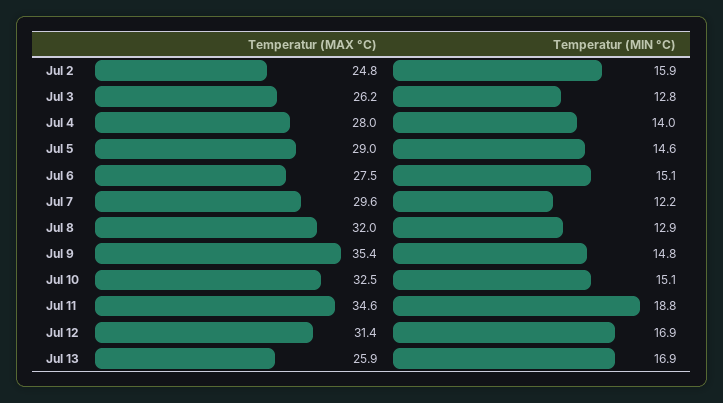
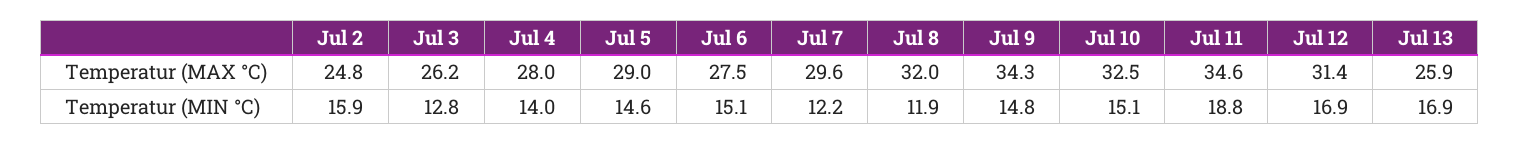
  {
    "Temperatur (MAX °C)": {
      "Jul 2": 24.8,
      "Jul 3": 26.2,
      "Jul 4": 28,
      "Jul 5": 29,
      "Jul 6": 27.5,
      "Jul 7": 29.6,
      "Jul 8": 32,
-     "Jul 9": 35.4,
+     "Jul 9": 34.3,
      "Jul 10": 32.5,
      "Jul 11": 34.6,
      "Jul 12": 31.4,
      "Jul 13": 25.9
    },
    "Temperatur (MIN °C)": {
      "Jul 2": 15.9,
      "Jul 3": 12.8,
      "Jul 4": 14,
      "Jul 5": 14.6,
      "Jul 6": 15.1,
      "Jul 7": 12.2,
-     "Jul 8": 12.9,
+     "Jul 8": 11.9,
      "Jul 9": 14.8,
      "Jul 10": 15.1,
      "Jul 11": 18.8,
      "Jul 12": 16.9,
      "Jul 13": 16.9
    }
  }

